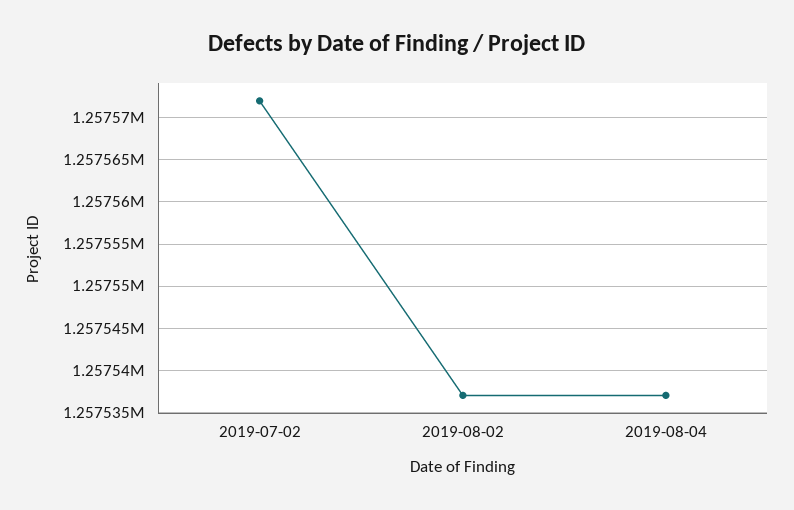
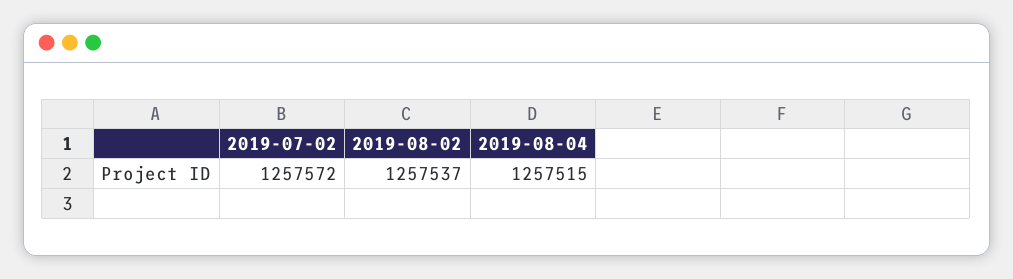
  {
    "2019-07-02": 1257572,
    "2019-08-02": 1257537,
-   "2019-08-04": 1257537
+   "2019-08-04": 1257515
  }

